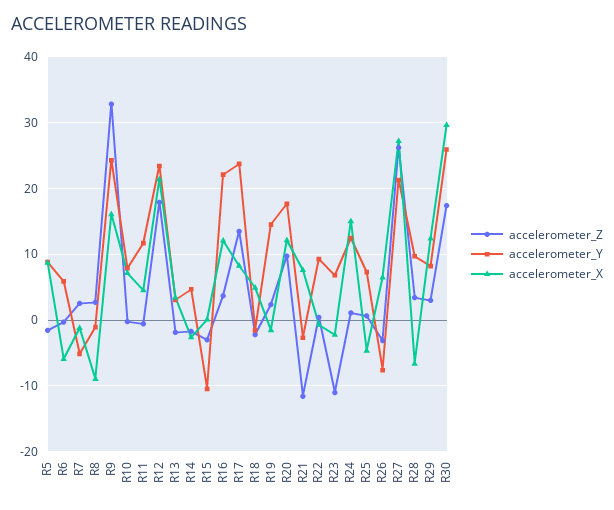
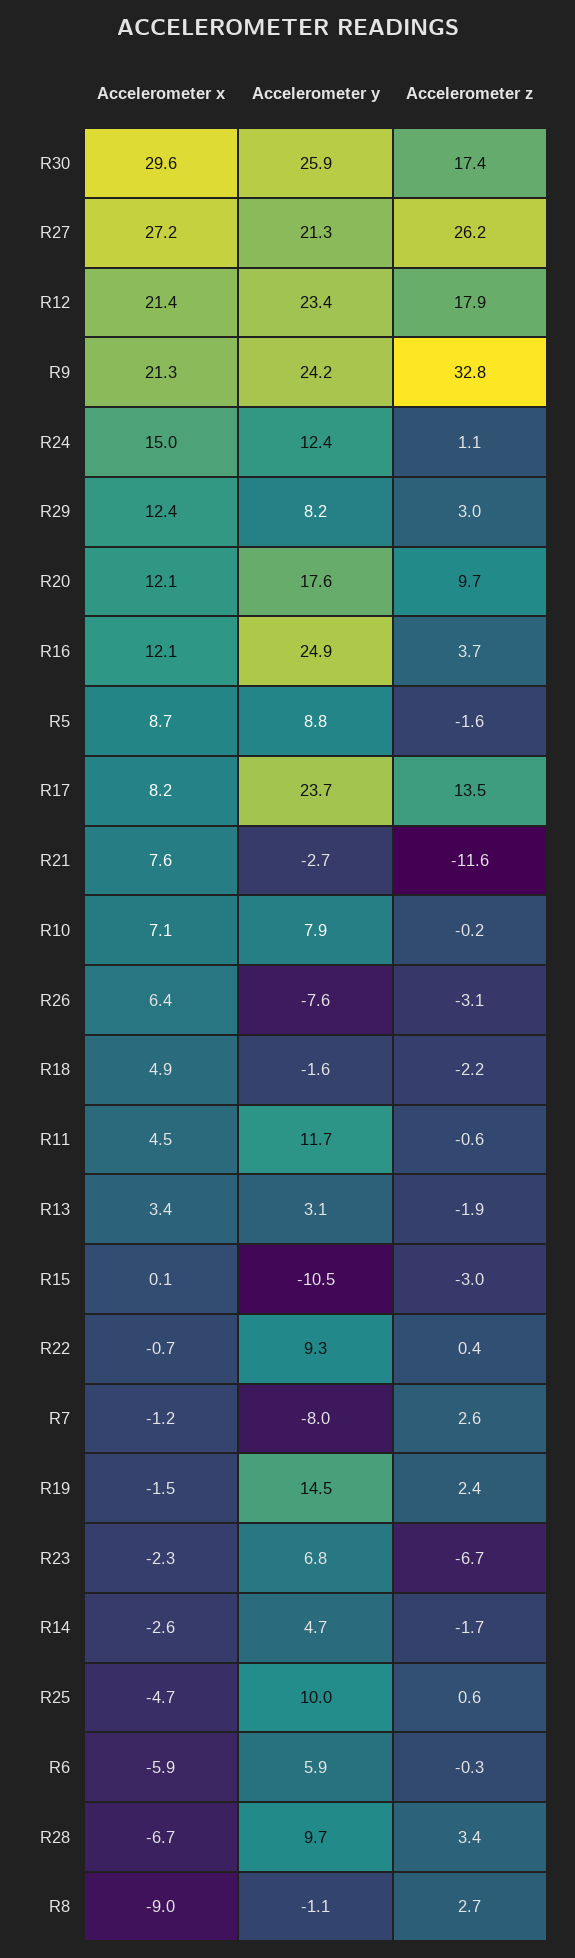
  {
    "accelerometer_Z": {
      "R5": -1.6,
      "R6": -0.3,
      "R7": 2.6,
      "R8": 2.7,
      "R9": 32.8,
      "R10": -0.2,
      "R11": -0.6,
      "R12": 17.9,
      "R13": -1.9,
      "R14": -1.7,
      "R15": -3,
      "R16": 3.7,
      "R17": 13.5,
      "R18": -2.2,
      "R19": 2.4,
      "R20": 9.7,
      "R21": -11.6,
      "R22": 0.4,
-     "R23": -11,
+     "R23": -6.7,
      "R24": 1.1,
      "R25": 0.6,
      "R26": -3.1,
      "R27": 26.2,
      "R28": 3.4,
      "R29": 3,
      "R30": 17.4
    },
    "accelerometer_Y": {
      "R5": 8.8,
      "R6": 5.9,
-     "R7": -5,
+     "R7": -8,
      "R8": -1.1,
      "R9": 24.2,
      "R10": 7.9,
      "R11": 11.7,
      "R12": 23.4,
      "R13": 3.1,
      "R14": 4.7,
      "R15": -10.5,
-     "R16": 22,
+     "R16": 24.9,
      "R17": 23.7,
      "R18": -1.6,
      "R19": 14.5,
      "R20": 17.6,
      "R21": -2.7,
      "R22": 9.3,
      "R23": 6.8,
      "R24": 12.4,
-     "R25": 7,
+     "R25": 10,
      "R26": -7.6,
      "R27": 21.3,
      "R28": 9.7,
      "R29": 8.2,
      "R30": 25.9
    },
    "accelerometer_X": {
      "R5": 8.7,
      "R6": -5.9,
      "R7": -1.2,
      "R8": -9,
-     "R9": 16,
+     "R9": 21.3,
      "R10": 7.1,
      "R11": 4.5,
      "R12": 21.4,
      "R13": 3.4,
      "R14": -2.6,
      "R15": 0.1,
      "R16": 12.1,
      "R17": 8.2,
      "R18": 4.9,
      "R19": -1.5,
      "R20": 12.1,
      "R21": 7.6,
      "R22": -0.7,
      "R23": -2.3,
      "R24": 15,
      "R25": -4.7,
      "R26": 6.4,
      "R27": 27.2,
      "R28": -6.7,
      "R29": 12.4,
      "R30": 29.6
    }
  }

